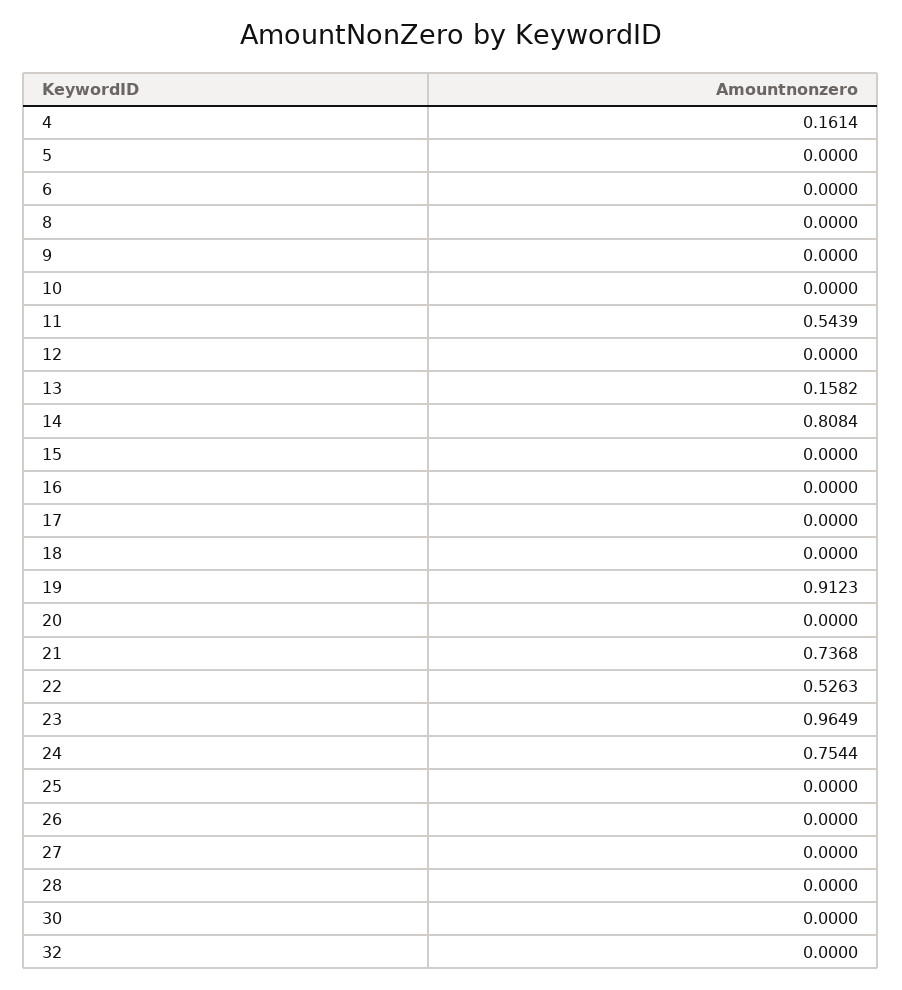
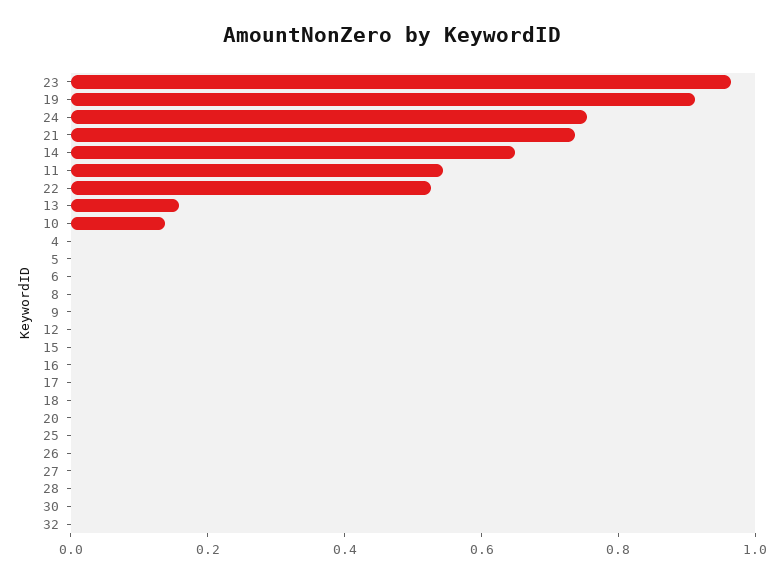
  {
-   "4": 0.1614,
+   "4": 0,
    "5": 0,
    "6": 0,
    "8": 0,
    "9": 0,
-   "10": 0,
+   "10": 0.15,
    "11": 0.5439,
    "12": 0,
    "13": 0.1582,
-   "14": 0.8084,
+   "14": 0.65,
    "15": 0,
    "16": 0,
    "17": 0,
    "18": 0,
    "19": 0.9123,
    "20": 0,
    "21": 0.7368,
    "22": 0.5263,
    "23": 0.9649,
    "24": 0.7544,
    "25": 0,
    "26": 0,
    "27": 0,
    "28": 0,
    "30": 0,
    "32": 0
  }

